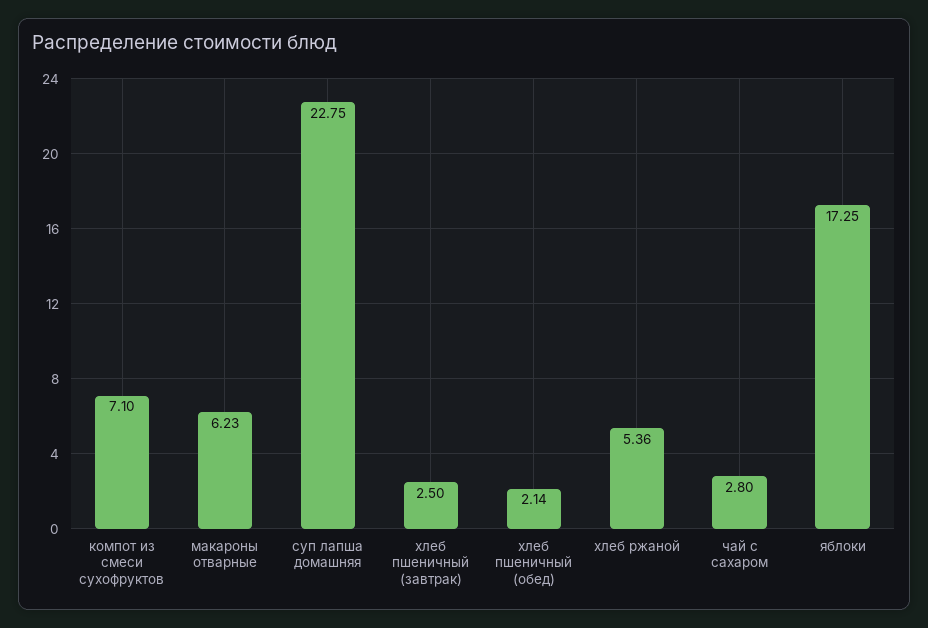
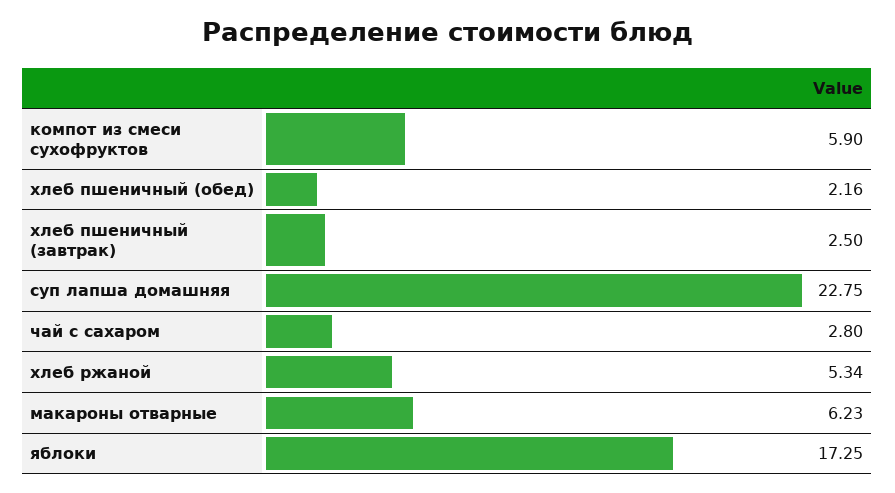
  {
-   "компот из смеси сухофруктов": 7.1,
+   "компот из смеси сухофруктов": 5.9,
    "макароны отварные": 6.23,
    "суп лапша домашняя": 22.75,
    "хлеб пшеничный (завтрак)": 2.5,
-   "хлеб пшеничный (обед)": 2.14,
+   "хлеб пшеничный (обед)": 2.16,
-   "хлеб ржаной": 5.36,
+   "хлеб ржаной": 5.34,
    "чай с сахаром": 2.8,
    "яблоки": 17.25
  }

